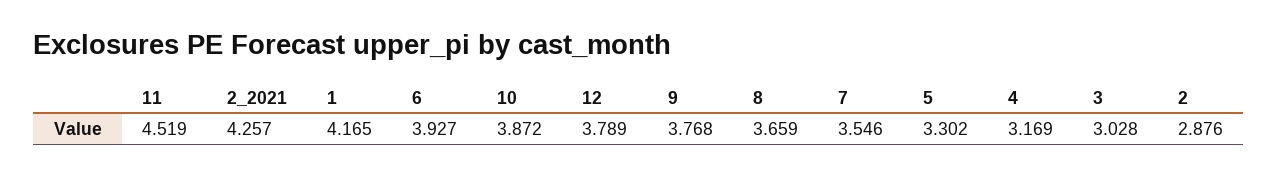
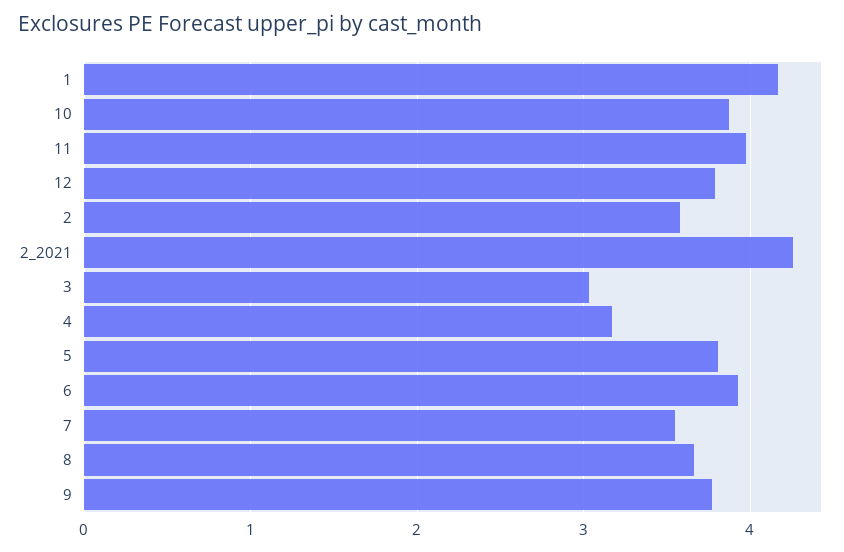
  {
-   "11": 4.519,
+   "11": 4,
    "2_2021": 4.257,
    "1": 4.165,
    "6": 3.927,
    "10": 3.872,
    "12": 3.789,
    "9": 3.768,
    "8": 3.659,
    "7": 3.546,
-   "5": 3.302,
+   "5": 3.8,
    "4": 3.169,
    "3": 3.028,
-   "2": 2.876
+   "2": 3.6
  }

